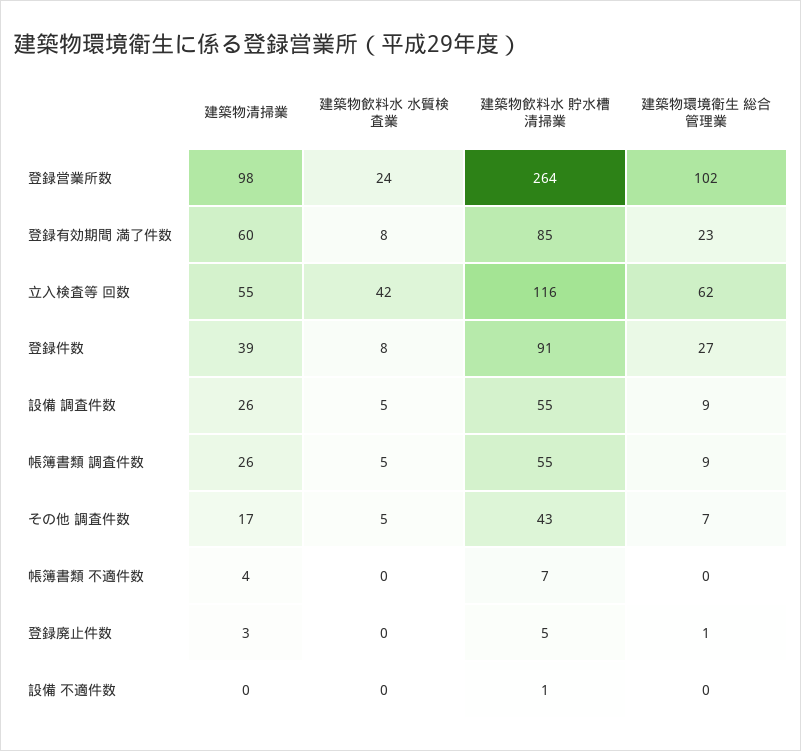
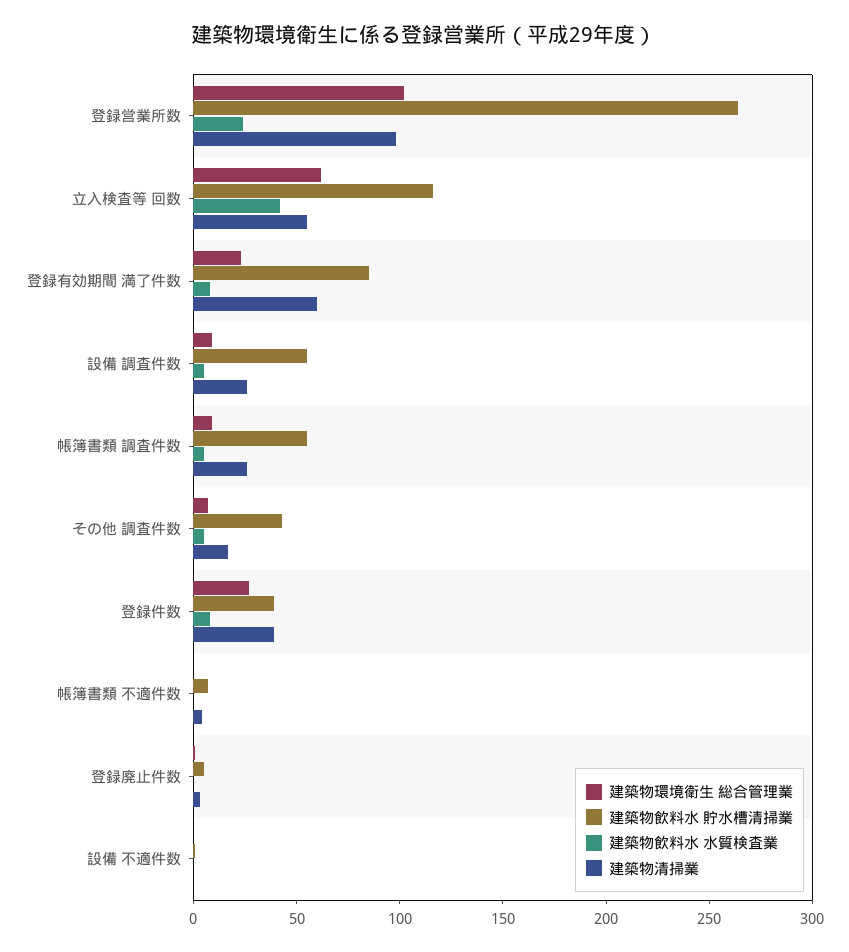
  {
    "建築物清掃業": {
      "登録営業所数": 98,
      "登録有効期間 満了件数": 60,
      "立入検査等 回数": 55,
      "登録件数": 39,
      "設備 調査件数": 26,
      "帳簿書類 調査件数": 26,
      "その他 調査件数": 17,
      "帳簿書類 不適件数": 4,
      "登録廃止件数": 3,
      "設備 不適件数": 0
    },
    "建築物飲料水 水質検査業": {
      "登録営業所数": 24,
      "登録有効期間 満了件数": 8,
      "立入検査等 回数": 42,
      "登録件数": 8,
      "設備 調査件数": 5,
      "帳簿書類 調査件数": 5,
      "その他 調査件数": 5,
      "帳簿書類 不適件数": 0,
      "登録廃止件数": 0,
      "設備 不適件数": 0
    },
    "建築物飲料水 貯水槽清掃業": {
      "登録営業所数": 264,
      "登録有効期間 満了件数": 85,
      "立入検査等 回数": 116,
-     "登録件数": 91,
+     "登録件数": 40,
      "設備 調査件数": 55,
      "帳簿書類 調査件数": 55,
      "その他 調査件数": 43,
      "帳簿書類 不適件数": 7,
      "登録廃止件数": 5,
      "設備 不適件数": 1
    },
    "建築物環境衛生 総合管理業": {
      "登録営業所数": 102,
      "登録有効期間 満了件数": 23,
      "立入検査等 回数": 62,
      "登録件数": 27,
      "設備 調査件数": 9,
      "帳簿書類 調査件数": 9,
      "その他 調査件数": 7,
      "帳簿書類 不適件数": 0,
      "登録廃止件数": 1,
      "設備 不適件数": 0
    }
  }

